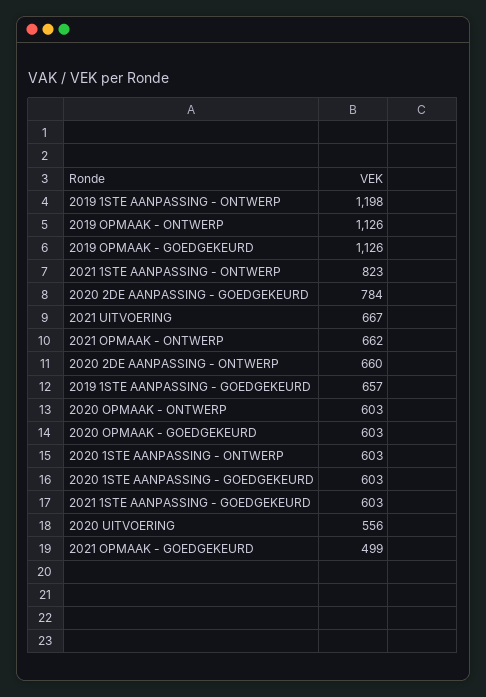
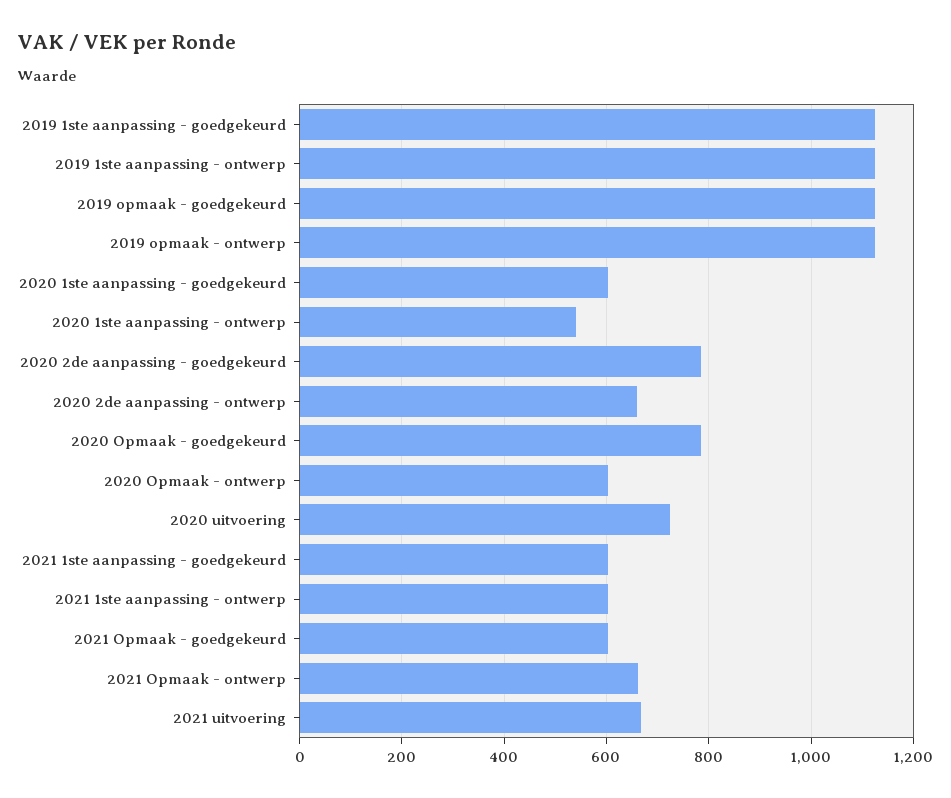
  {
-   "2019 1STE AANPASSING - ONTWERP": 1198,
+   "2019 1STE AANPASSING - ONTWERP": 1120,
    "2019 OPMAAK - ONTWERP": 1126,
    "2019 OPMAAK - GOEDGEKEURD": 1126,
-   "2021 1STE AANPASSING - ONTWERP": 823,
+   "2021 1STE AANPASSING - ONTWERP": 600,
    "2020 2DE AANPASSING - GOEDGEKEURD": 784,
    "2021 UITVOERING": 667,
    "2021 OPMAAK - ONTWERP": 662,
    "2020 2DE AANPASSING - ONTWERP": 660,
-   "2019 1STE AANPASSING - GOEDGEKEURD": 657,
+   "2019 1STE AANPASSING - GOEDGEKEURD": 1120,
    "2020 OPMAAK - ONTWERP": 603,
-   "2020 OPMAAK - GOEDGEKEURD": 603,
+   "2020 OPMAAK - GOEDGEKEURD": 780,
-   "2020 1STE AANPASSING - ONTWERP": 603,
+   "2020 1STE AANPASSING - ONTWERP": 540,
    "2020 1STE AANPASSING - GOEDGEKEURD": 603,
    "2021 1STE AANPASSING - GOEDGEKEURD": 603,
-   "2020 UITVOERING": 556,
+   "2020 UITVOERING": 720,
-   "2021 OPMAAK - GOEDGEKEURD": 499
+   "2021 OPMAAK - GOEDGEKEURD": 600
  }

